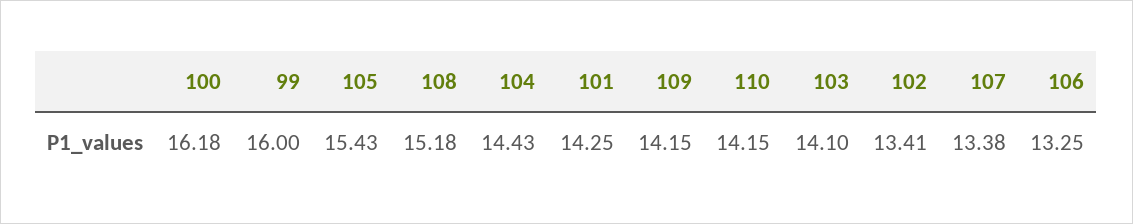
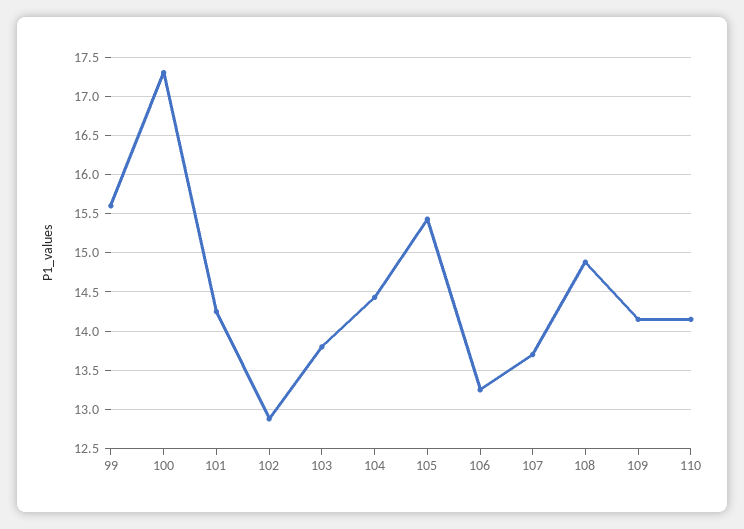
  {
-   "100": 16.18,
+   "100": 17.3,
-   "99": 16,
+   "99": 15.6,
    "105": 15.43,
-   "108": 15.18,
+   "108": 14.9,
    "104": 14.43,
    "101": 14.25,
    "109": 14.15,
    "110": 14.15,
-   "103": 14.1,
+   "103": 13.8,
-   "102": 13.41,
+   "102": 12.9,
-   "107": 13.38,
+   "107": 13.7,
    "106": 13.25
  }

